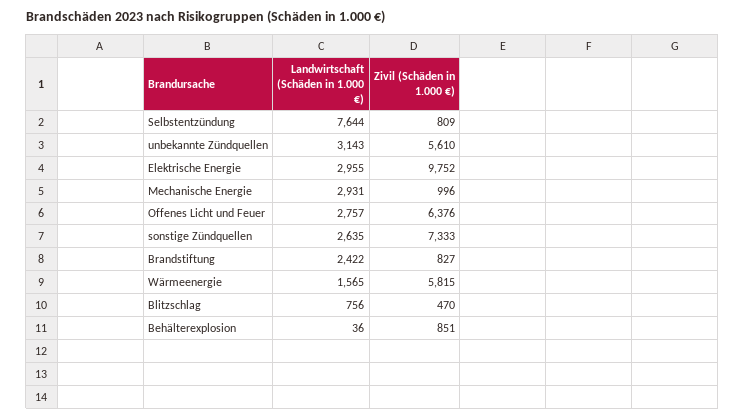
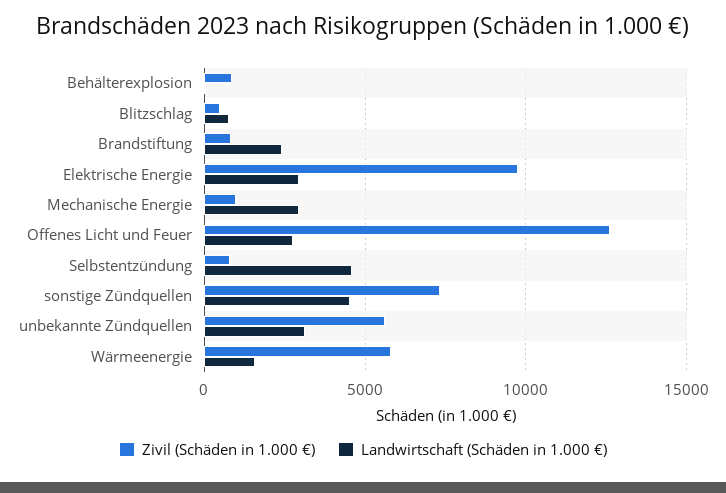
  {
    "Landwirtschaft (Schäden in 1.000 €)": {
-     "Selbstentzündung": 7644,
+     "Selbstentzündung": 4500,
      "unbekannte Zündquellen": 3143,
      "Elektrische Energie": 2955,
      "Mechanische Energie": 2931,
      "Offenes Licht und Feuer": 2757,
-     "sonstige Zündquellen": 2635,
+     "sonstige Zündquellen": 4500,
      "Brandstiftung": 2422,
      "Wärmeenergie": 1565,
      "Blitzschlag": 756,
      "Behälterexplosion": 36
    },
    "Zivil (Schäden in 1.000 €)": {
      "Selbstentzündung": 809,
      "unbekannte Zündquellen": 5610,
      "Elektrische Energie": 9752,
      "Mechanische Energie": 996,
-     "Offenes Licht und Feuer": 6376,
+     "Offenes Licht und Feuer": 12500,
      "sonstige Zündquellen": 7333,
      "Brandstiftung": 827,
      "Wärmeenergie": 5815,
      "Blitzschlag": 470,
      "Behälterexplosion": 851
    }
  }

